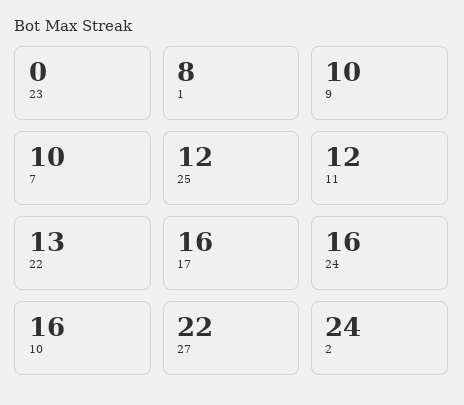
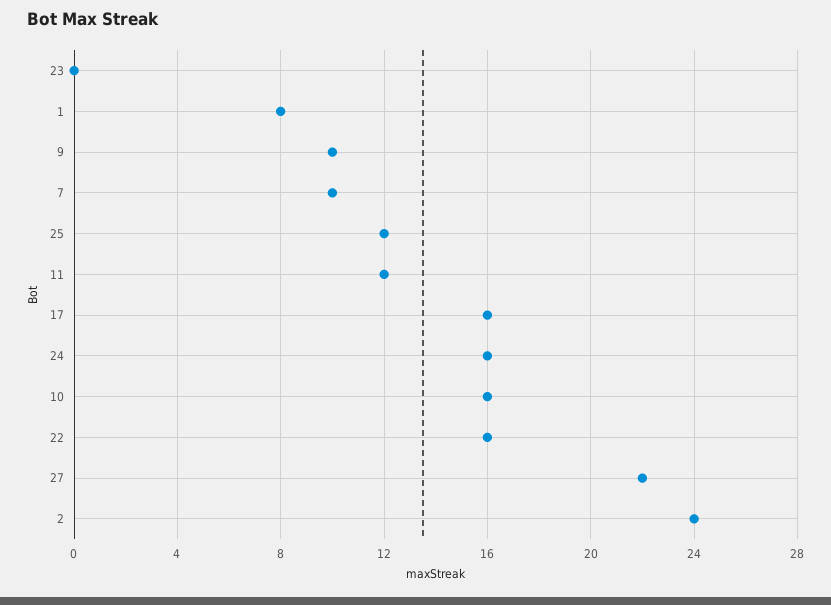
  {
    "23": 0,
    "1": 8,
    "9": 10,
    "7": 10,
    "25": 12,
    "11": 12,
-   "22": 13,
+   "22": 16,
    "17": 16,
    "24": 16,
    "10": 16,
    "27": 22,
    "2": 24
  }

